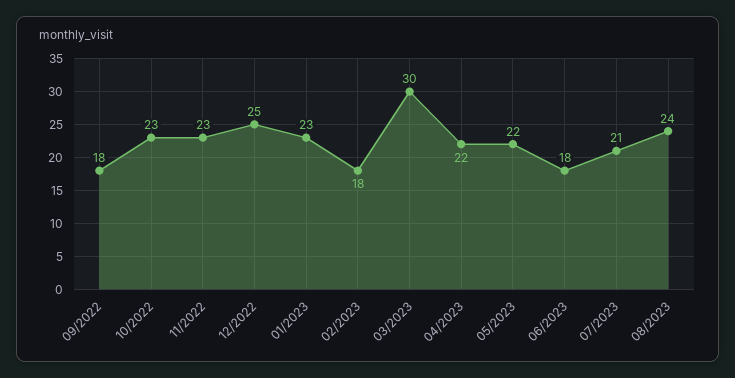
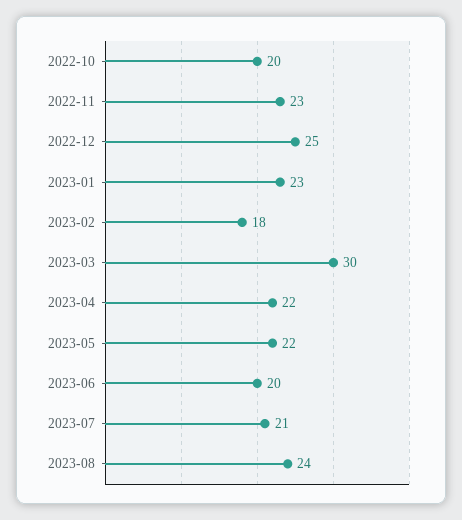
  {
-   "09/2022": 18,
-   "10/2022": 23,
+   "10/2022": 20,
    "11/2022": 23,
    "12/2022": 25,
    "01/2023": 23,
    "02/2023": 18,
    "03/2023": 30,
    "04/2023": 22,
    "05/2023": 22,
-   "06/2023": 18,
+   "06/2023": 20,
    "07/2023": 21,
    "08/2023": 24
  }

